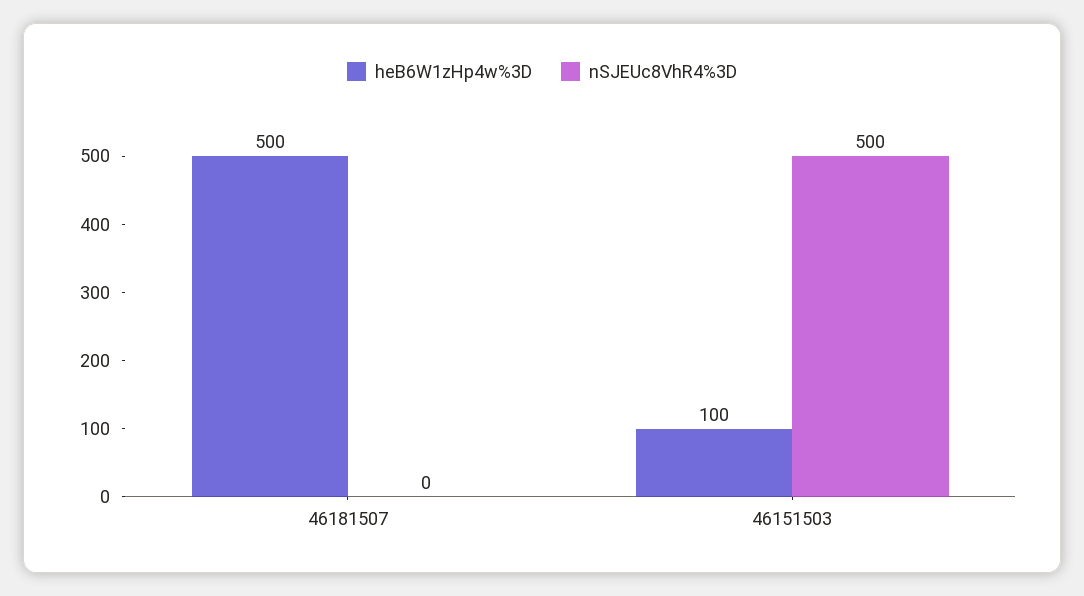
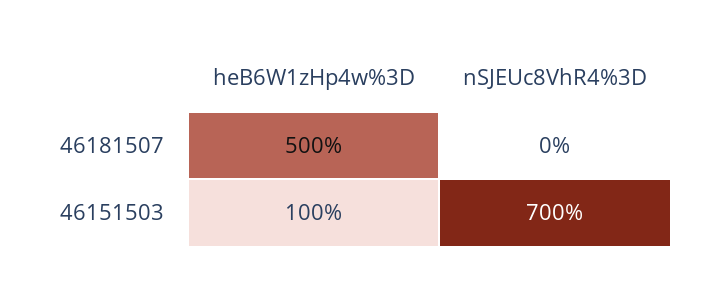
  {
    "heB6W1zHp4w%3D": {
      "46181507": 500,
      "46151503": 100
    },
    "nSJEUc8VhR4%3D": {
      "46181507": 0,
-     "46151503": 500
+     "46151503": 700
    }
  }

